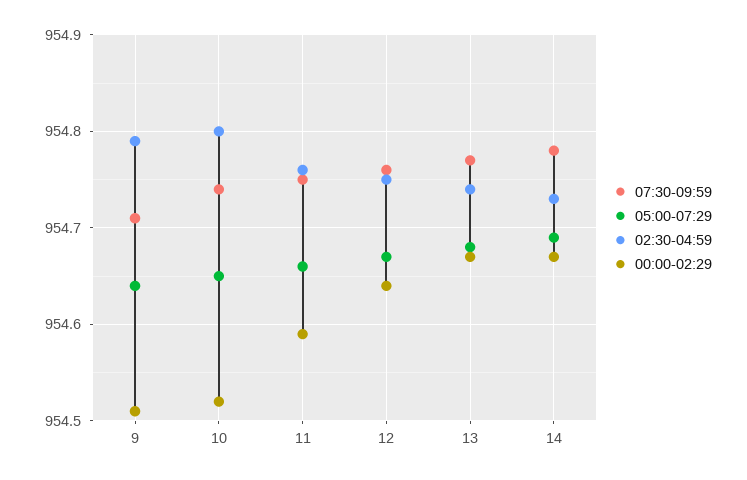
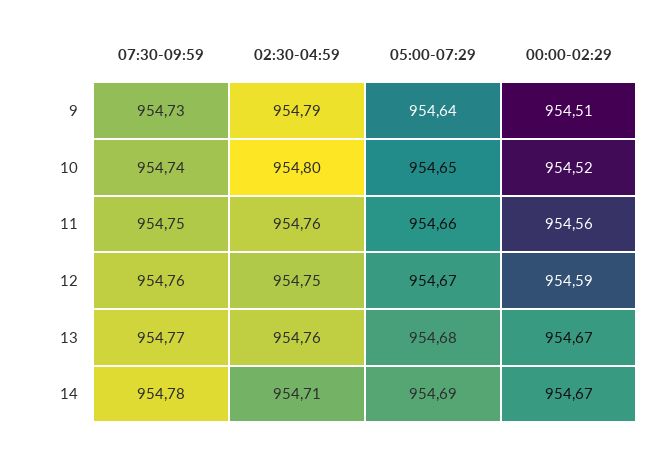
  {
    "07:30-09:59": {
-     "9": 954.71,
+     "9": 954.73,
      "10": 954.74,
      "11": 954.75,
      "12": 954.76,
      "13": 954.77,
      "14": 954.78
    },
    "05:00-07:29": {
      "9": 954.64,
      "10": 954.65,
      "11": 954.66,
      "12": 954.67,
      "13": 954.68,
      "14": 954.69
    },
    "02:30-04:59": {
      "9": 954.79,
      "10": 954.8,
      "11": 954.76,
      "12": 954.75,
-     "13": 954.74,
+     "13": 954.76,
-     "14": 954.73
+     "14": 954.71
    },
    "00:00-02:29": {
      "9": 954.51,
      "10": 954.52,
-     "11": 954.59,
+     "11": 954.56,
-     "12": 954.64,
+     "12": 954.59,
      "13": 954.67,
      "14": 954.67
    }
  }

